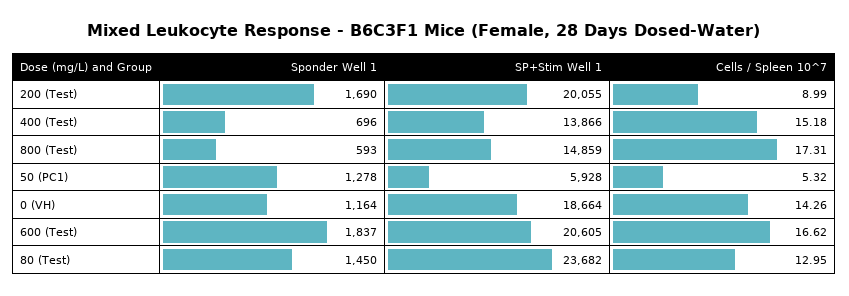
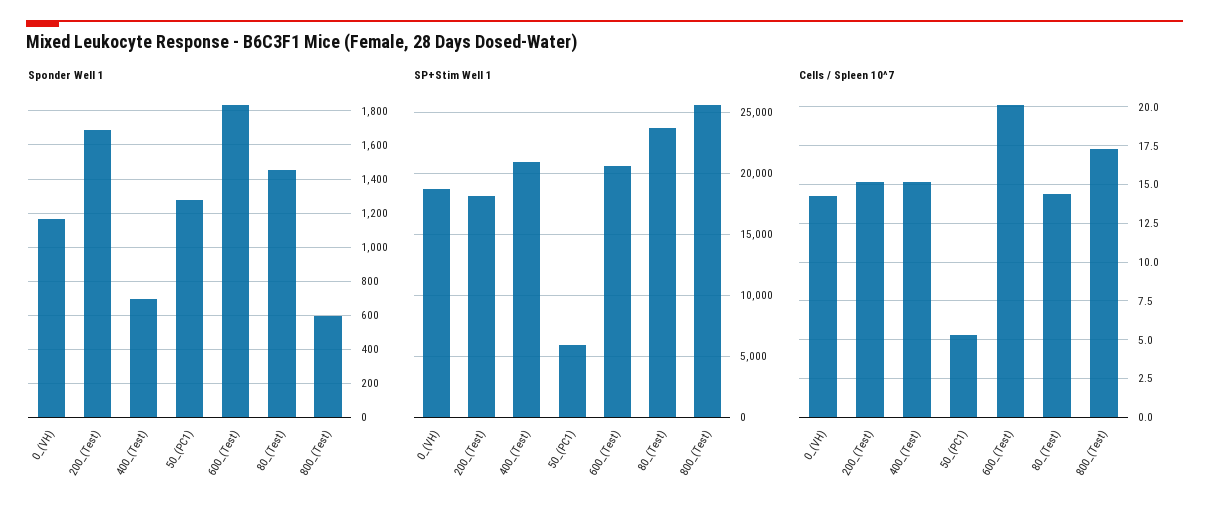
  {
    "Sponder Well 1": {
      "200 (Test)": 1690,
      "400 (Test)": 696,
      "800 (Test)": 593,
      "50 (PC1)": 1278,
      "0 (VH)": 1164,
      "600 (Test)": 1837,
      "80 (Test)": 1450
    },
    "SP+Stim Well 1": {
-     "200 (Test)": 20055,
+     "200 (Test)": 18000,
-     "400 (Test)": 13866,
+     "400 (Test)": 21000,
-     "800 (Test)": 14859,
+     "800 (Test)": 25500,
      "50 (PC1)": 5928,
      "0 (VH)": 18664,
      "600 (Test)": 20605,
      "80 (Test)": 23682
    },
    "Cells / Spleen 10^7": {
-     "200 (Test)": 8.99,
+     "200 (Test)": 15,
      "400 (Test)": 15.18,
      "800 (Test)": 17.31,
      "50 (PC1)": 5.32,
      "0 (VH)": 14.26,
-     "600 (Test)": 16.62,
+     "600 (Test)": 20,
-     "80 (Test)": 12.95
+     "80 (Test)": 14.5
    }
  }

